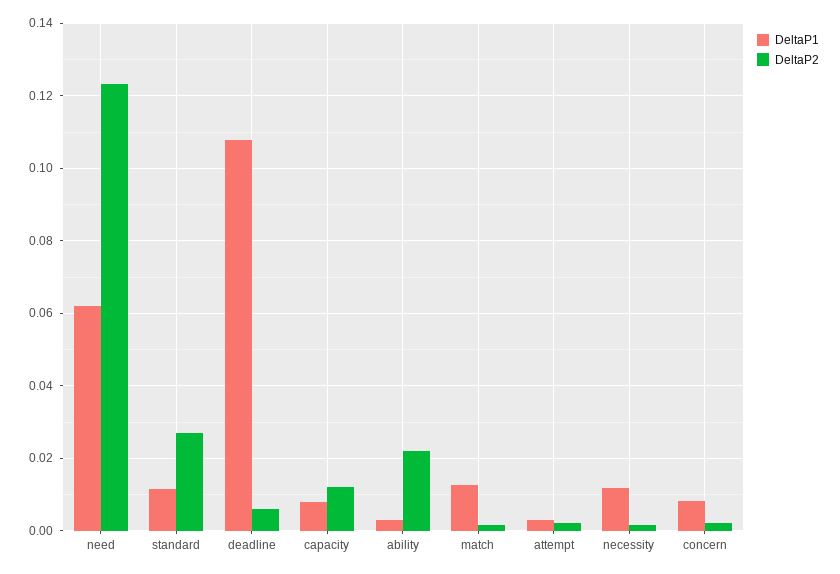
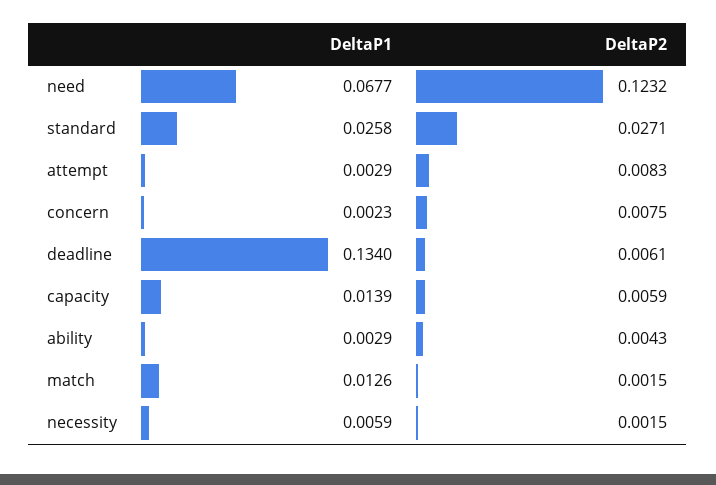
  {
    "DeltaP1": {
-     "need": 0.062,
+     "need": 0.0677,
-     "standard": 0.012,
+     "standard": 0.0258,
-     "deadline": 0.108,
+     "deadline": 0.134,
-     "capacity": 0.008,
+     "capacity": 0.0139,
      "ability": 0.0029,
      "match": 0.0126,
      "attempt": 0.0029,
-     "necessity": 0.012,
+     "necessity": 0.0059,
-     "concern": 0.008
+     "concern": 0.0023
    },
    "DeltaP2": {
      "need": 0.1232,
      "standard": 0.0271,
      "deadline": 0.0061,
-     "capacity": 0.012,
+     "capacity": 0.0059,
-     "ability": 0.022,
+     "ability": 0.0043,
      "match": 0.0015,
-     "attempt": 0.002,
+     "attempt": 0.0083,
      "necessity": 0.0015,
-     "concern": 0.002
+     "concern": 0.0075
    }
  }

